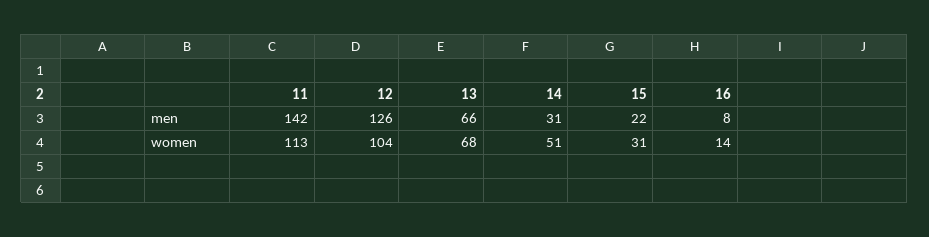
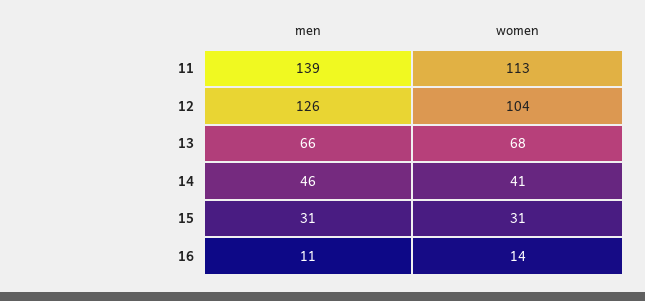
  {
    "11": {
-     "men": 142,
+     "men": 139,
      "women": 113
    },
    "12": {
      "men": 126,
      "women": 104
    },
    "13": {
      "men": 66,
      "women": 68
    },
    "14": {
-     "men": 31,
+     "men": 46,
-     "women": 51
+     "women": 41
    },
    "15": {
-     "men": 22,
+     "men": 31,
      "women": 31
    },
    "16": {
-     "men": 8,
+     "men": 11,
      "women": 14
    }
  }

